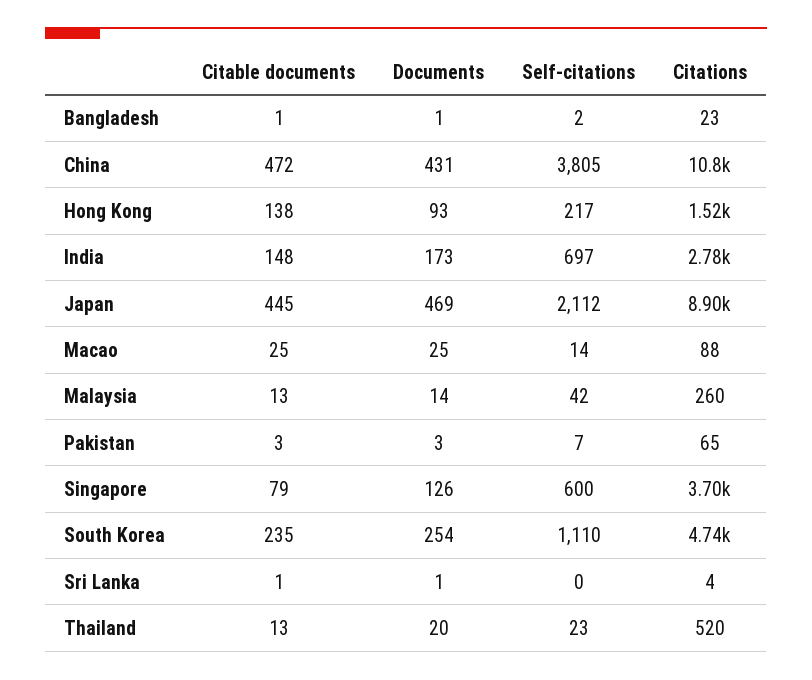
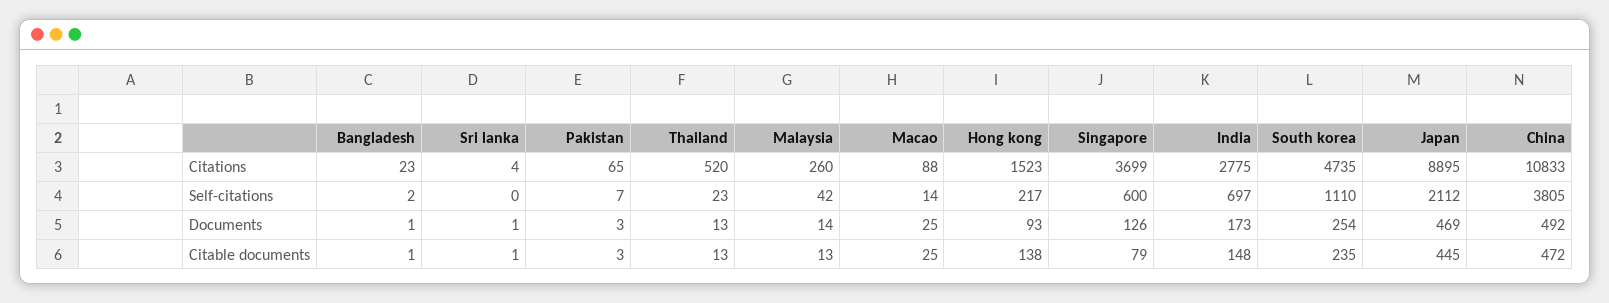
  {
    "Citable documents": {
      "Bangladesh": 1,
      "China": 472,
      "Hong Kong": 138,
      "India": 148,
      "Japan": 445,
      "Macao": 25,
      "Malaysia": 13,
      "Pakistan": 3,
      "Singapore": 79,
      "South Korea": 235,
      "Sri Lanka": 1,
      "Thailand": 13
    },
    "Documents": {
      "Bangladesh": 1,
-     "China": 431,
+     "China": 492,
      "Hong Kong": 93,
      "India": 173,
      "Japan": 469,
      "Macao": 25,
      "Malaysia": 14,
      "Pakistan": 3,
      "Singapore": 126,
      "South Korea": 254,
      "Sri Lanka": 1,
-     "Thailand": 20
+     "Thailand": 13
    },
    "Self-citations": {
      "Bangladesh": 2,
      "China": 3805,
      "Hong Kong": 217,
      "India": 697,
      "Japan": 2112,
      "Macao": 14,
      "Malaysia": 42,
      "Pakistan": 7,
      "Singapore": 600,
      "South Korea": 1110,
      "Sri Lanka": 0,
      "Thailand": 23
    },
    "Citations": {
      "Bangladesh": 23,
      "China": 10833,
      "Hong Kong": 1523,
      "India": 2775,
      "Japan": 8895,
      "Macao": 88,
      "Malaysia": 260,
      "Pakistan": 65,
      "Singapore": 3699,
      "South Korea": 4735,
      "Sri Lanka": 4,
      "Thailand": 520
    }
  }

